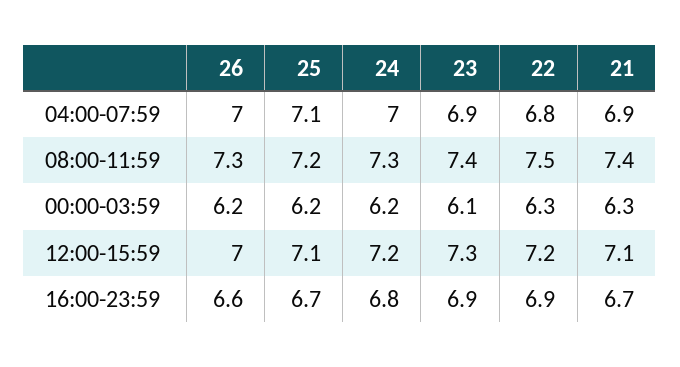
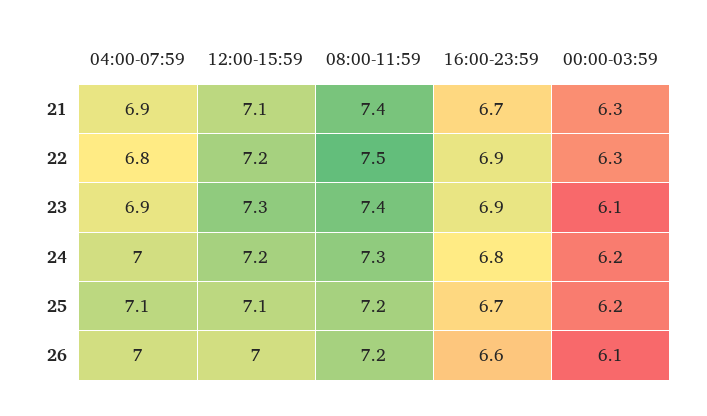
  {
    "26": {
      "04:00-07:59": 7,
-     "08:00-11:59": 7.3,
+     "08:00-11:59": 7.2,
-     "00:00-03:59": 6.2,
+     "00:00-03:59": 6.1,
      "12:00-15:59": 7,
      "16:00-23:59": 6.6
    },
    "25": {
      "04:00-07:59": 7.1,
      "08:00-11:59": 7.2,
      "00:00-03:59": 6.2,
      "12:00-15:59": 7.1,
      "16:00-23:59": 6.7
    },
    "24": {
      "04:00-07:59": 7,
      "08:00-11:59": 7.3,
      "00:00-03:59": 6.2,
      "12:00-15:59": 7.2,
      "16:00-23:59": 6.8
    },
    "23": {
      "04:00-07:59": 6.9,
      "08:00-11:59": 7.4,
      "00:00-03:59": 6.1,
      "12:00-15:59": 7.3,
      "16:00-23:59": 6.9
    },
    "22": {
      "04:00-07:59": 6.8,
      "08:00-11:59": 7.5,
      "00:00-03:59": 6.3,
      "12:00-15:59": 7.2,
      "16:00-23:59": 6.9
    },
    "21": {
      "04:00-07:59": 6.9,
      "08:00-11:59": 7.4,
      "00:00-03:59": 6.3,
      "12:00-15:59": 7.1,
      "16:00-23:59": 6.7
    }
  }

